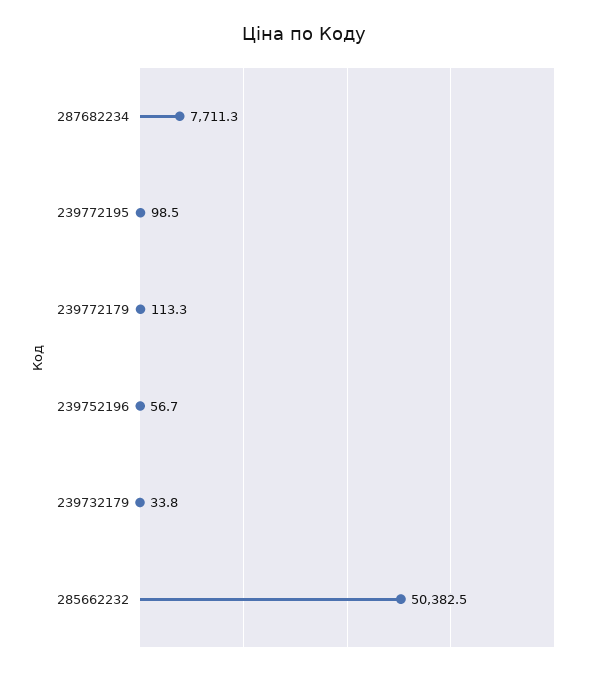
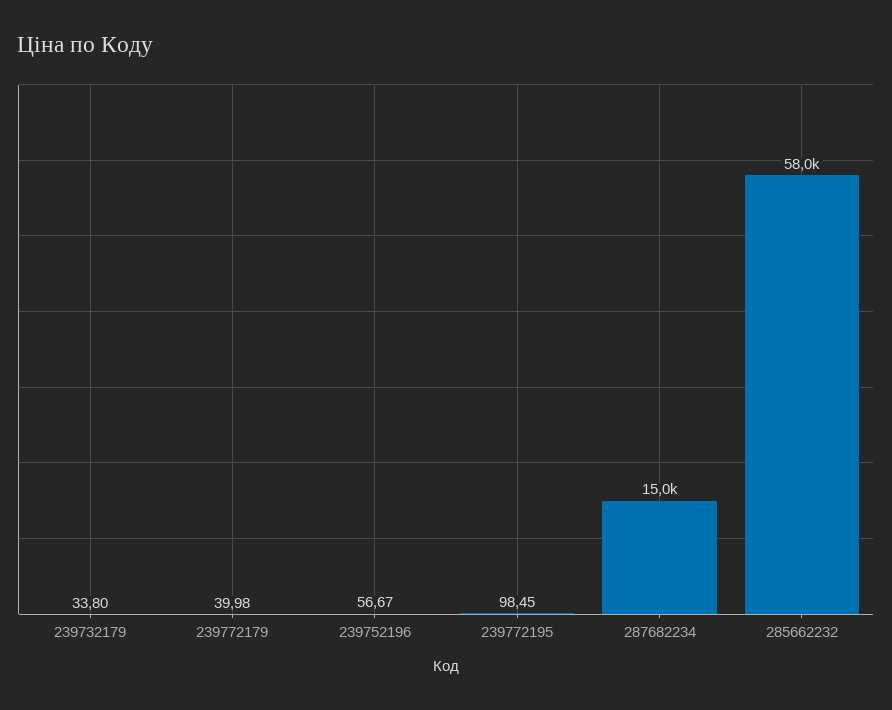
  {
-   "287682234": 7711.3,
+   "287682234": 15000,
    "239772195": 98.45,
-   "239772179": 113.3,
+   "239772179": 39.98,
    "239752196": 56.67,
    "239732179": 33.8,
-   "285662232": 50382.5
+   "285662232": 58000
  }

